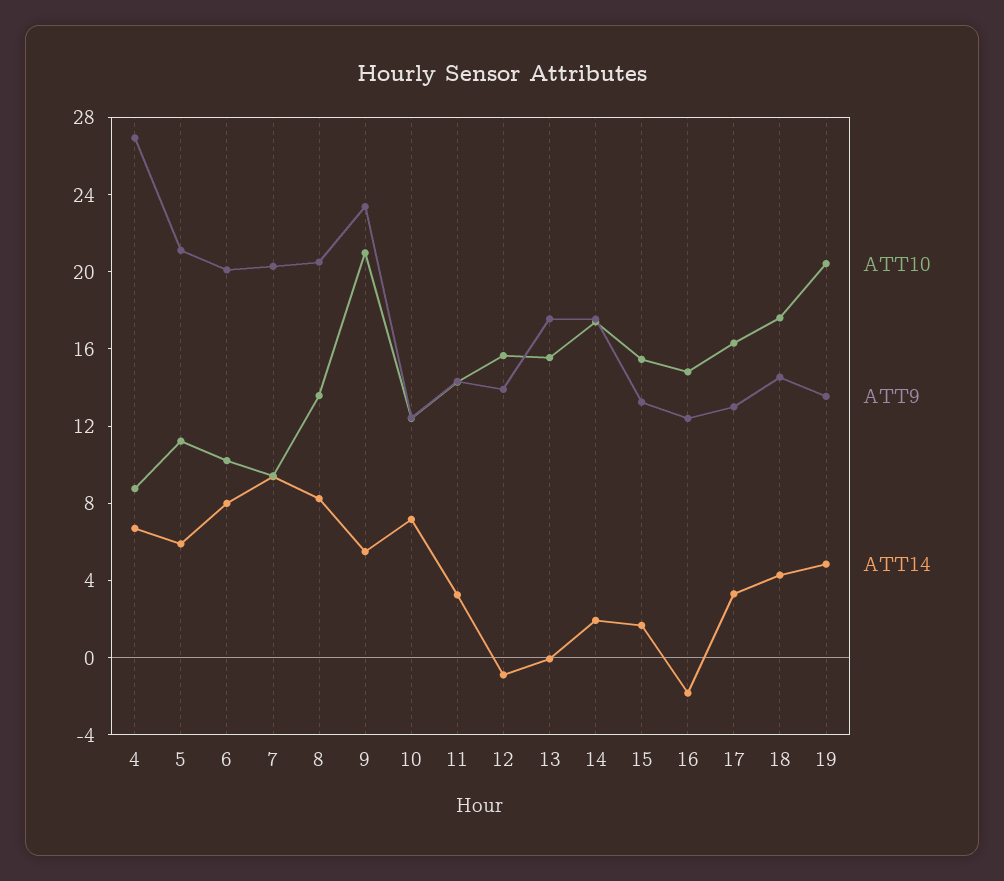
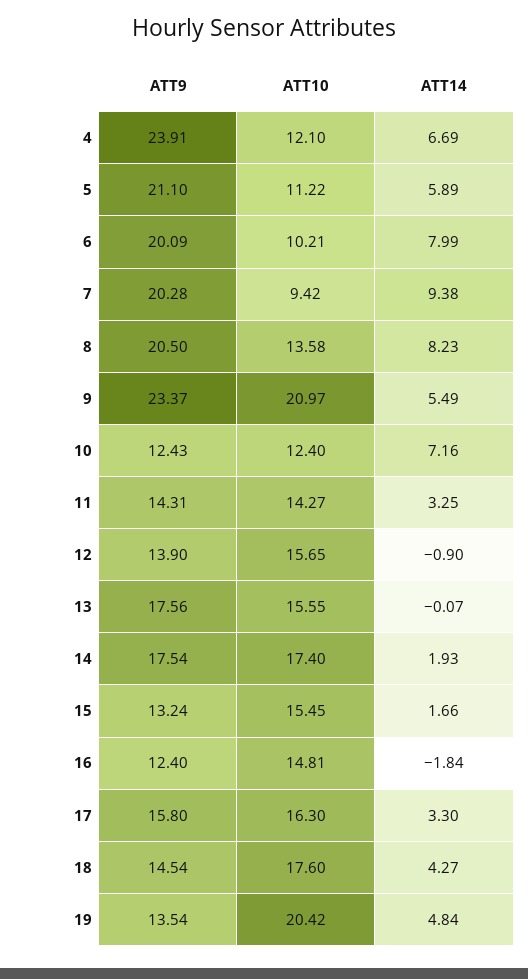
  {
    "ATT10": {
-     "4": 9,
+     "4": 12.1,
      "5": 11.22,
      "6": 10.21,
      "7": 9.42,
      "8": 13.58,
      "9": 20.97,
      "10": 12.4,
      "11": 14.27,
      "12": 15.65,
      "13": 15.55,
      "14": 17.4,
      "15": 15.45,
      "16": 14.81,
      "17": 16.3,
      "18": 17.6,
      "19": 20.42
    },
    "ATT9": {
-     "4": 27,
+     "4": 23.91,
      "5": 21.1,
      "6": 20.09,
      "7": 20.28,
      "8": 20.5,
      "9": 23.37,
      "10": 12.43,
      "11": 14.31,
      "12": 13.9,
      "13": 17.56,
      "14": 17.54,
      "15": 13.24,
      "16": 12.4,
-     "17": 13,
+     "17": 15.8,
      "18": 14.54,
      "19": 13.54
    },
    "ATT14": {
      "4": 6.69,
      "5": 5.89,
      "6": 7.99,
      "7": 9.38,
      "8": 8.23,
      "9": 5.49,
      "10": 7.16,
      "11": 3.25,
      "12": -0.9,
      "13": -0.07,
      "14": 1.93,
      "15": 1.66,
      "16": -1.84,
      "17": 3.3,
      "18": 4.27,
      "19": 4.84
    }
  }

